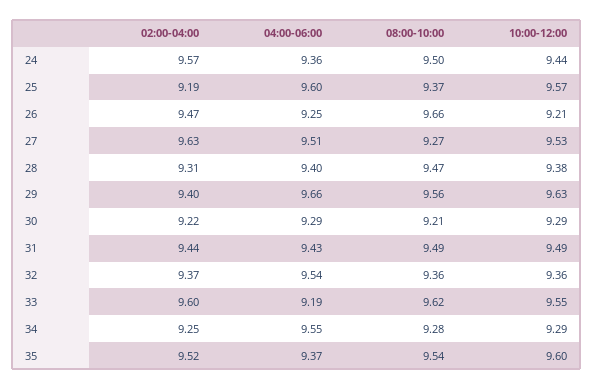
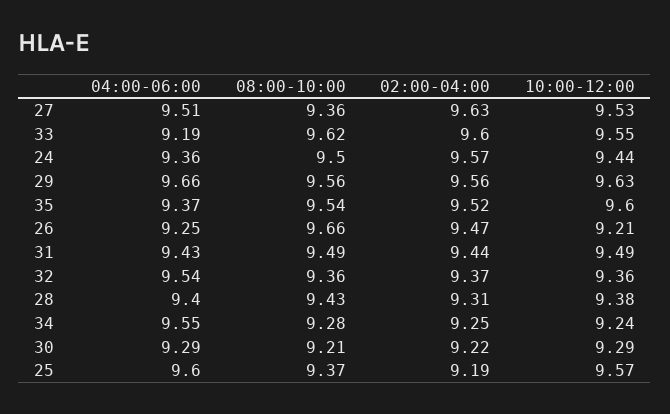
  {
    "02:00-04:00": {
      "24": 9.57,
      "25": 9.19,
      "26": 9.47,
      "27": 9.63,
      "28": 9.31,
-     "29": 9.4,
+     "29": 9.56,
      "30": 9.22,
      "31": 9.44,
      "32": 9.37,
      "33": 9.6,
      "34": 9.25,
      "35": 9.52
    },
    "04:00-06:00": {
      "24": 9.36,
      "25": 9.6,
      "26": 9.25,
      "27": 9.51,
      "28": 9.4,
      "29": 9.66,
      "30": 9.29,
      "31": 9.43,
      "32": 9.54,
      "33": 9.19,
      "34": 9.55,
      "35": 9.37
    },
    "08:00-10:00": {
      "24": 9.5,
      "25": 9.37,
      "26": 9.66,
-     "27": 9.27,
+     "27": 9.36,
-     "28": 9.47,
+     "28": 9.43,
      "29": 9.56,
      "30": 9.21,
      "31": 9.49,
      "32": 9.36,
      "33": 9.62,
      "34": 9.28,
      "35": 9.54
    },
    "10:00-12:00": {
      "24": 9.44,
      "25": 9.57,
      "26": 9.21,
      "27": 9.53,
      "28": 9.38,
      "29": 9.63,
      "30": 9.29,
      "31": 9.49,
      "32": 9.36,
      "33": 9.55,
-     "34": 9.29,
+     "34": 9.24,
      "35": 9.6
    }
  }

